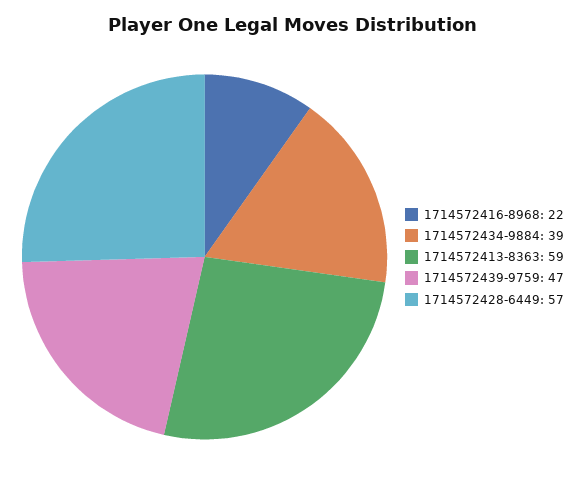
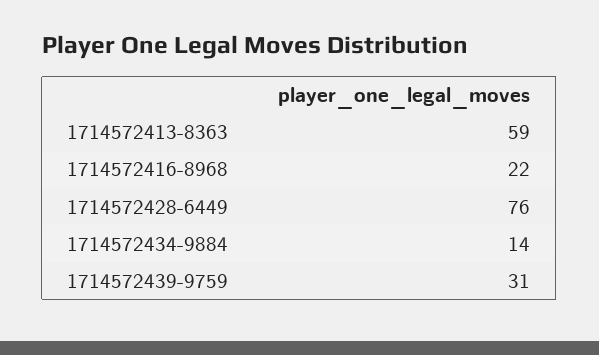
  {
    "1714572416-8968": 22,
-   "1714572434-9884": 39,
+   "1714572434-9884": 14,
    "1714572413-8363": 59,
-   "1714572439-9759": 47,
+   "1714572439-9759": 31,
-   "1714572428-6449": 57
+   "1714572428-6449": 76
  }

